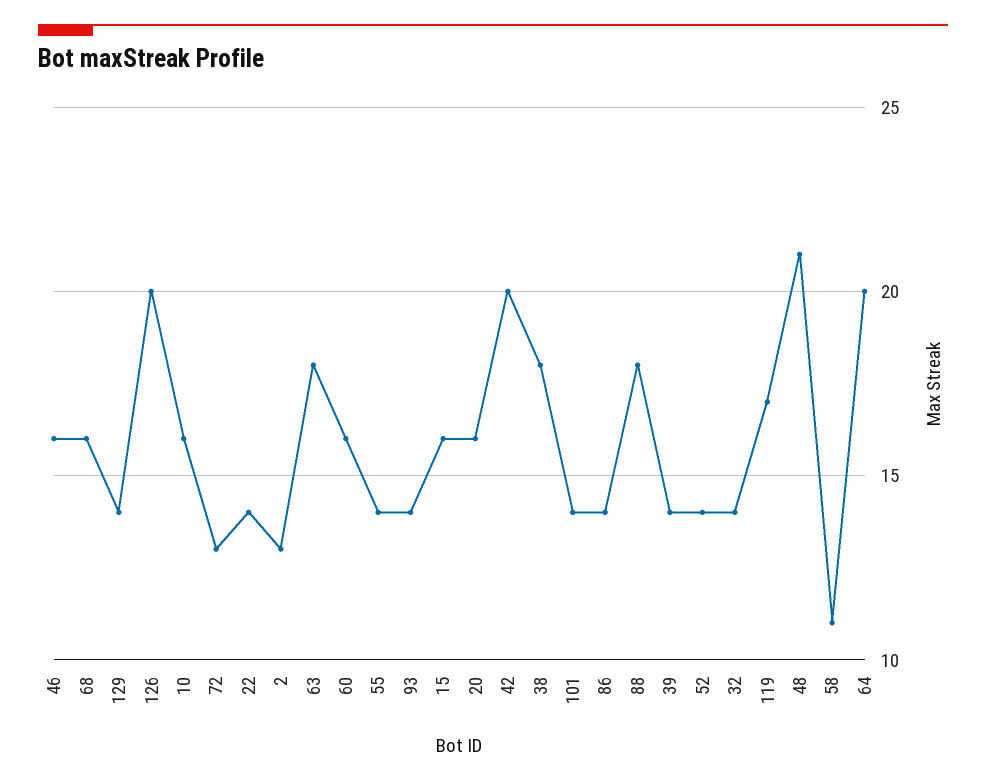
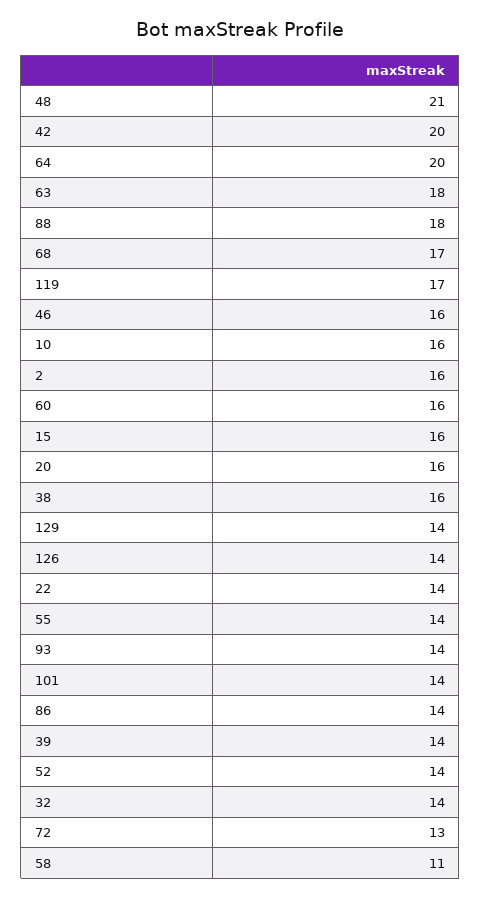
  {
    "46": 16,
-   "68": 16,
+   "68": 17,
    "129": 14,
-   "126": 20,
+   "126": 14,
    "10": 16,
    "72": 13,
    "22": 14,
-   "2": 13,
+   "2": 16,
    "63": 18,
    "60": 16,
    "55": 14,
    "93": 14,
    "15": 16,
    "20": 16,
    "42": 20,
-   "38": 18,
+   "38": 16,
    "101": 14,
    "86": 14,
    "88": 18,
    "39": 14,
    "52": 14,
    "32": 14,
    "119": 17,
    "48": 21,
    "58": 11,
    "64": 20
  }

